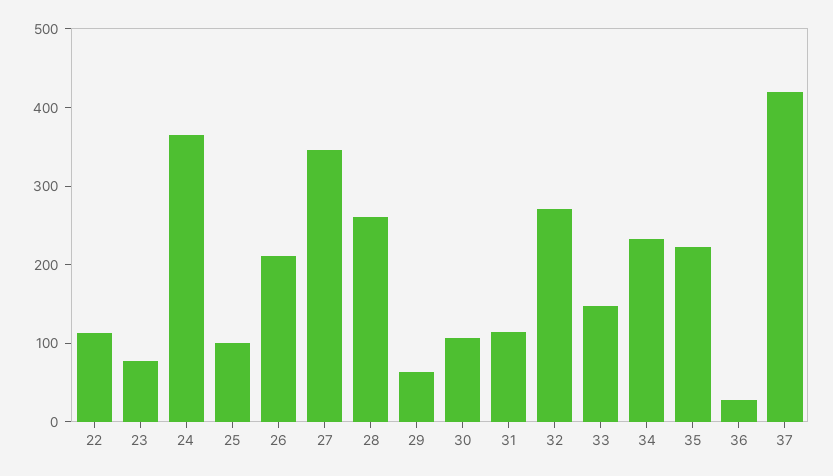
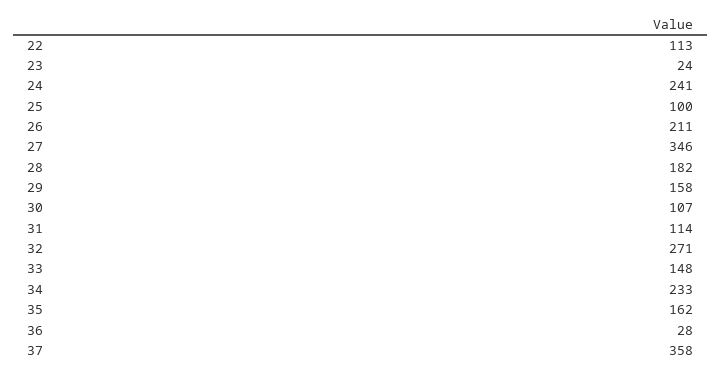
  {
    "22": 113,
-   "23": 80,
+   "23": 24,
-   "24": 360,
+   "24": 241,
    "25": 100,
    "26": 211,
    "27": 346,
-   "28": 260,
+   "28": 182,
-   "29": 60,
+   "29": 158,
    "30": 107,
    "31": 114,
    "32": 271,
    "33": 148,
    "34": 233,
-   "35": 220,
+   "35": 162,
    "36": 28,
-   "37": 420
+   "37": 358
  }

